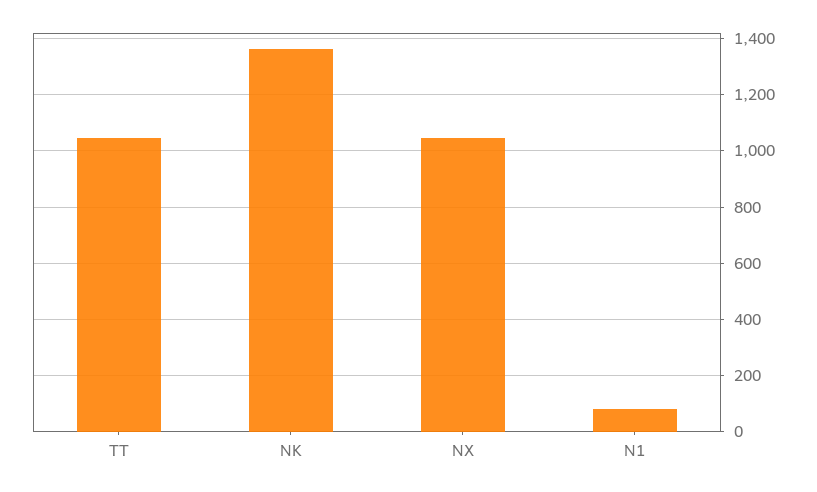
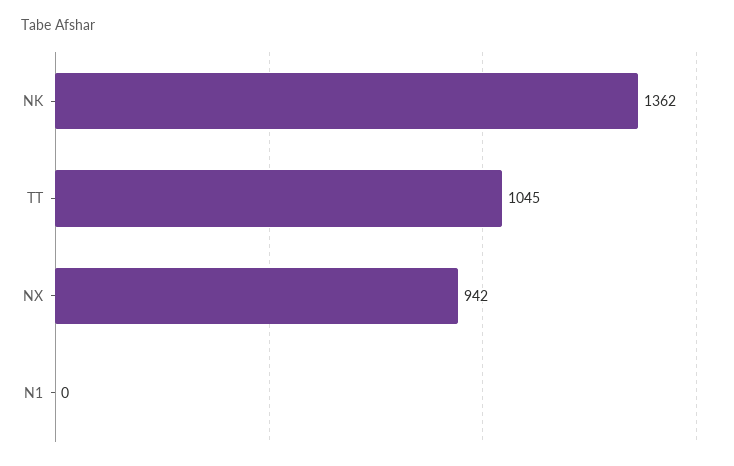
  {
    "TT": 1045,
    "NK": 1362,
-   "NX": 1050,
+   "NX": 942,
-   "N1": 75
+   "N1": 0
  }

